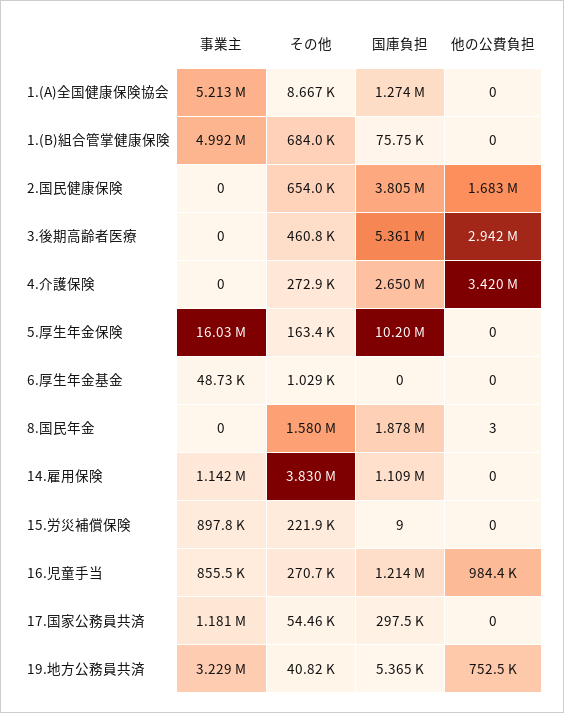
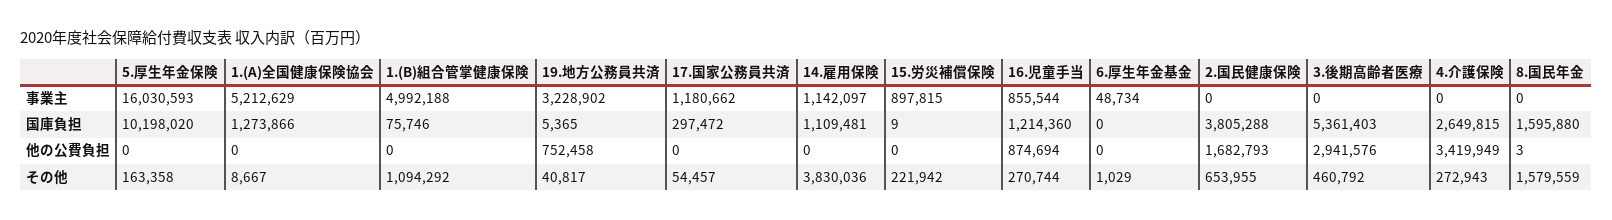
  {
    "事業主": {
      "1.(A)全国健康保険協会": 5212629,
      "1.(B)組合管掌健康保険": 4992188,
      "2.国民健康保険": 0,
      "3.後期高齢者医療": 0,
      "4.介護保険": 0,
      "5.厚生年金保険": 16030593,
      "6.厚生年金基金": 48734,
      "8.国民年金": 0,
      "14.雇用保険": 1142097,
      "15.労災補償保険": 897815,
      "16.児童手当": 855544,
      "17.国家公務員共済": 1180662,
      "19.地方公務員共済": 3228902
    },
    "その他": {
      "1.(A)全国健康保険協会": 8667,
-     "1.(B)組合管掌健康保険": 684000,
+     "1.(B)組合管掌健康保険": 1094292,
      "2.国民健康保険": 653955,
      "3.後期高齢者医療": 460792,
      "4.介護保険": 272943,
      "5.厚生年金保険": 163358,
      "6.厚生年金基金": 1029,
      "8.国民年金": 1579559,
      "14.雇用保険": 3830036,
      "15.労災補償保険": 221942,
      "16.児童手当": 270744,
      "17.国家公務員共済": 54457,
      "19.地方公務員共済": 40817
    },
    "国庫負担": {
      "1.(A)全国健康保険協会": 1273866,
      "1.(B)組合管掌健康保険": 75746,
      "2.国民健康保険": 3805288,
      "3.後期高齢者医療": 5361403,
      "4.介護保険": 2649815,
      "5.厚生年金保険": 10198020,
      "6.厚生年金基金": 0,
-     "8.国民年金": 1878000,
+     "8.国民年金": 1595880,
      "14.雇用保険": 1109481,
      "15.労災補償保険": 9,
      "16.児童手当": 1214360,
      "17.国家公務員共済": 297472,
      "19.地方公務員共済": 5365
    },
    "他の公費負担": {
      "1.(A)全国健康保険協会": 0,
      "1.(B)組合管掌健康保険": 0,
      "2.国民健康保険": 1682793,
      "3.後期高齢者医療": 2941576,
      "4.介護保険": 3419949,
      "5.厚生年金保険": 0,
      "6.厚生年金基金": 0,
      "8.国民年金": 3,
      "14.雇用保険": 0,
      "15.労災補償保険": 0,
-     "16.児童手当": 984400,
+     "16.児童手当": 874694,
      "17.国家公務員共済": 0,
      "19.地方公務員共済": 752458
    }
  }

